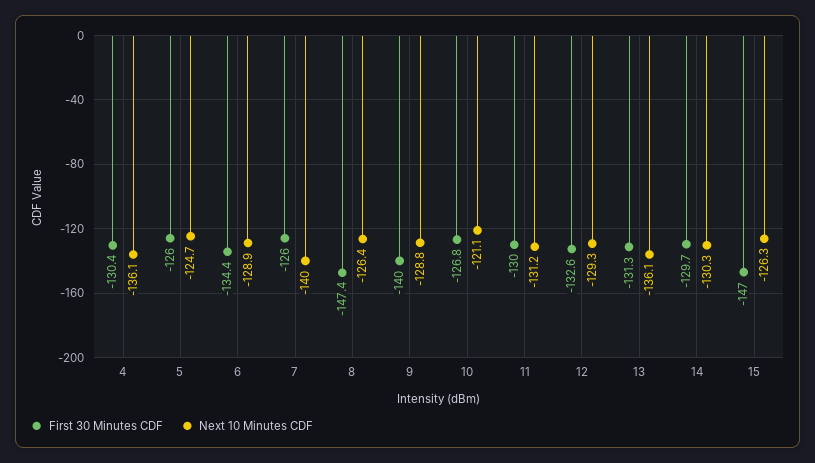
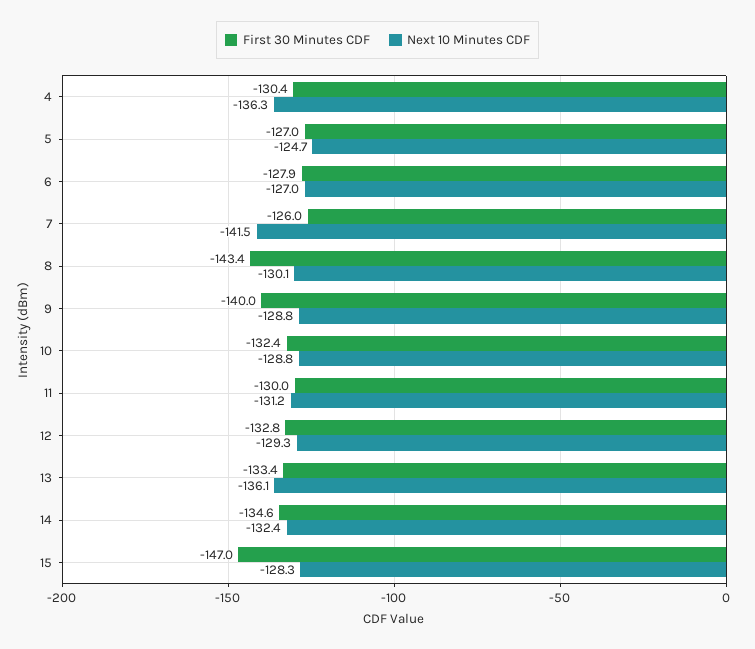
  {
    "First 30 Minutes CDF": {
      "4": -130.4,
-     "5": -126,
+     "5": -127,
-     "6": -134.4,
+     "6": -127.9,
      "7": -126,
-     "8": -147.4,
+     "8": -143.4,
      "9": -140,
-     "10": -126.8,
+     "10": -132.4,
      "11": -130,
-     "12": -132.6,
+     "12": -132.8,
-     "13": -131.3,
+     "13": -133.4,
-     "14": -129.7,
+     "14": -134.6,
      "15": -147
    },
    "Next 10 Minutes CDF": {
-     "4": -136.1,
+     "4": -136.3,
      "5": -124.7,
-     "6": -128.9,
+     "6": -127,
-     "7": -140,
+     "7": -141.5,
-     "8": -126.4,
+     "8": -130.1,
      "9": -128.8,
-     "10": -121.1,
+     "10": -128.8,
      "11": -131.2,
      "12": -129.3,
      "13": -136.1,
-     "14": -130.3,
+     "14": -132.4,
-     "15": -126.3
+     "15": -128.3
    }
  }

